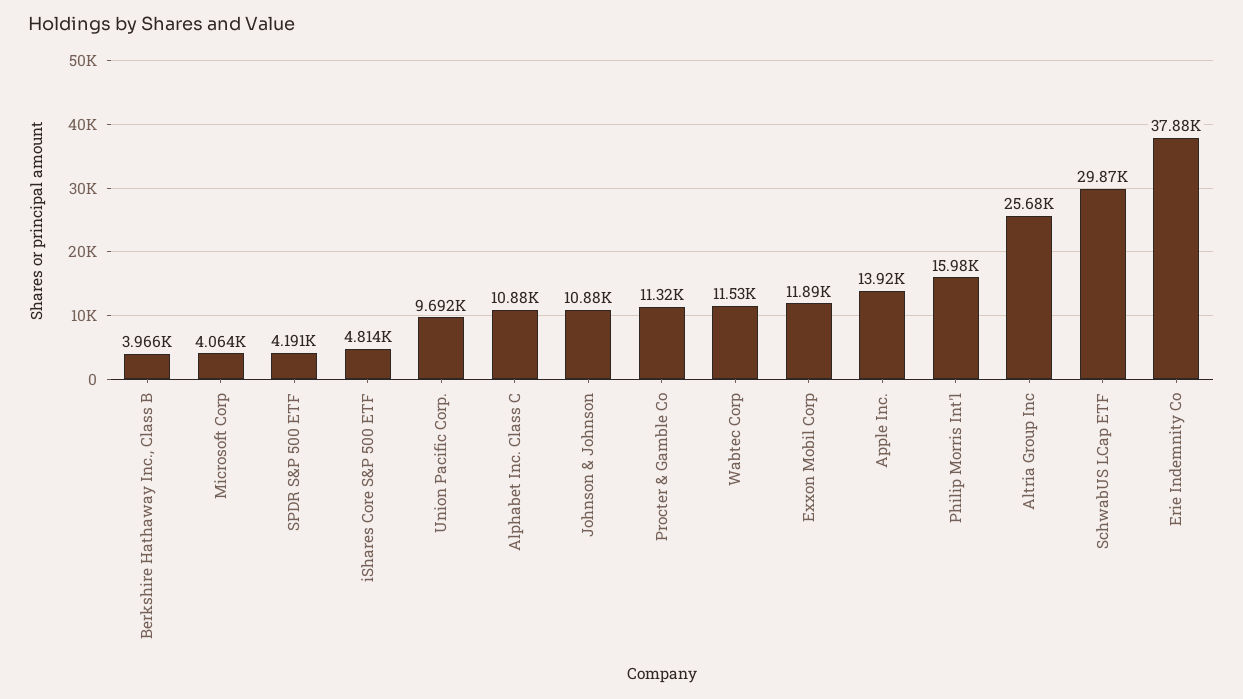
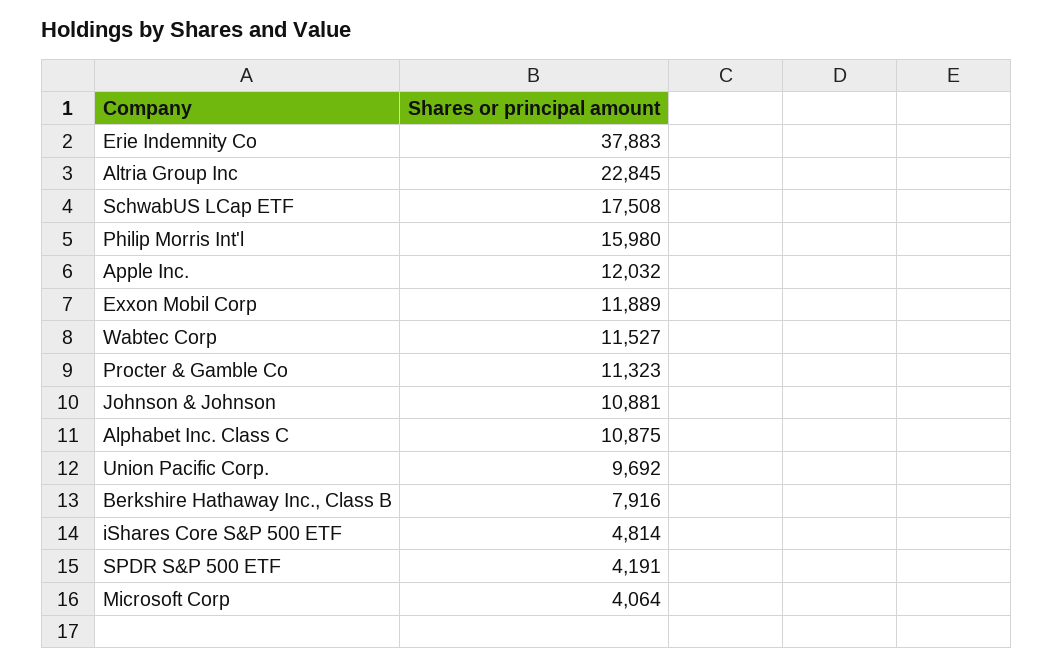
  {
-   "Berkshire Hathaway Inc., Class B": 3966,
+   "Berkshire Hathaway Inc., Class B": 7916,
    "Microsoft Corp": 4064,
    "SPDR S&P 500 ETF": 4191,
    "iShares Core S&P 500 ETF": 4814,
    "Union Pacific Corp.": 9692,
    "Alphabet Inc. Class C": 10875,
    "Johnson & Johnson": 10881,
    "Procter & Gamble Co": 11323,
    "Wabtec Corp": 11527,
    "Exxon Mobil Corp": 11889,
-   "Apple Inc.": 13920,
+   "Apple Inc.": 12032,
    "Philip Morris Int'l": 15980,
-   "Altria Group Inc": 25680,
+   "Altria Group Inc": 22845,
-   "SchwabUS LCap ETF": 29870,
+   "SchwabUS LCap ETF": 17508,
    "Erie Indemnity Co": 37883
  }

